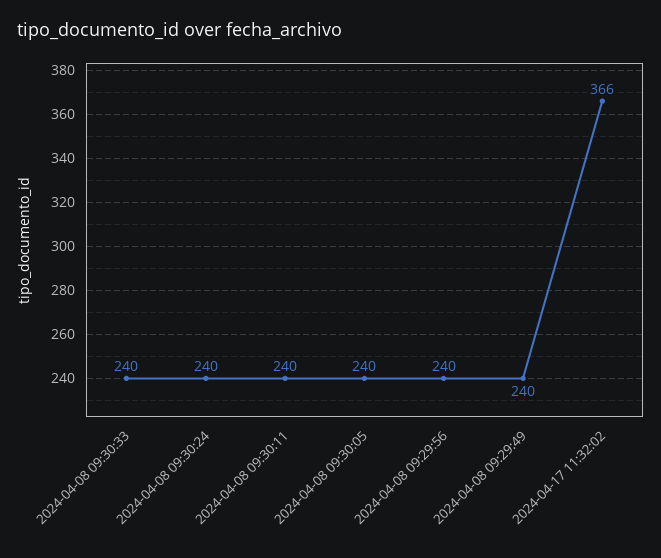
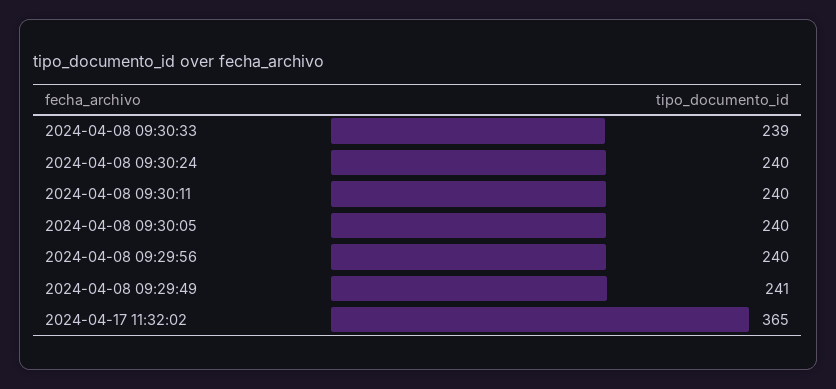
  {
-   "2024-04-08 09:30:33": 240,
+   "2024-04-08 09:30:33": 239,
    "2024-04-08 09:30:24": 240,
    "2024-04-08 09:30:11": 240,
    "2024-04-08 09:30:05": 240,
    "2024-04-08 09:29:56": 240,
-   "2024-04-08 09:29:49": 240,
+   "2024-04-08 09:29:49": 241,
-   "2024-04-17 11:32:02": 366
+   "2024-04-17 11:32:02": 365
  }

